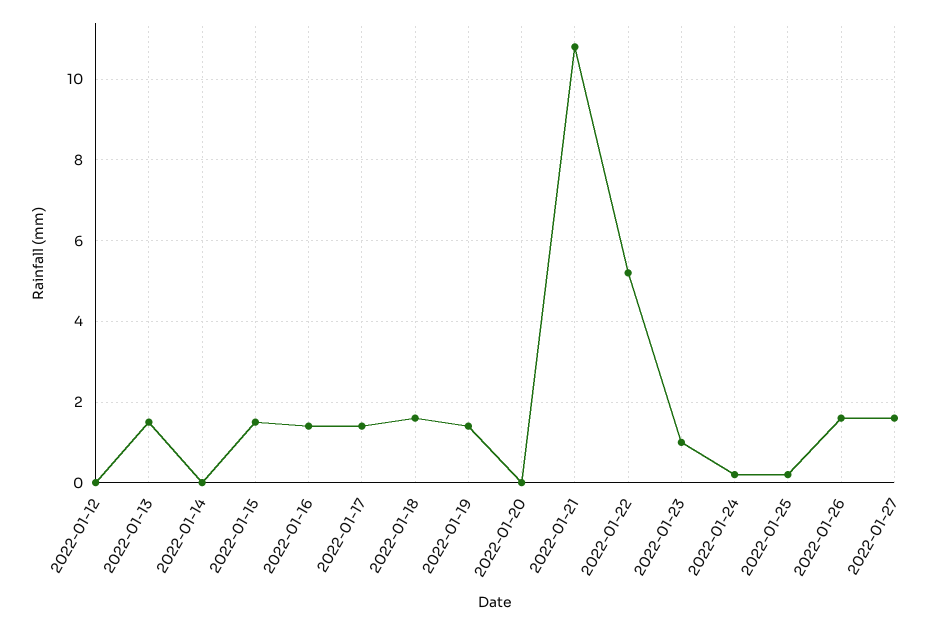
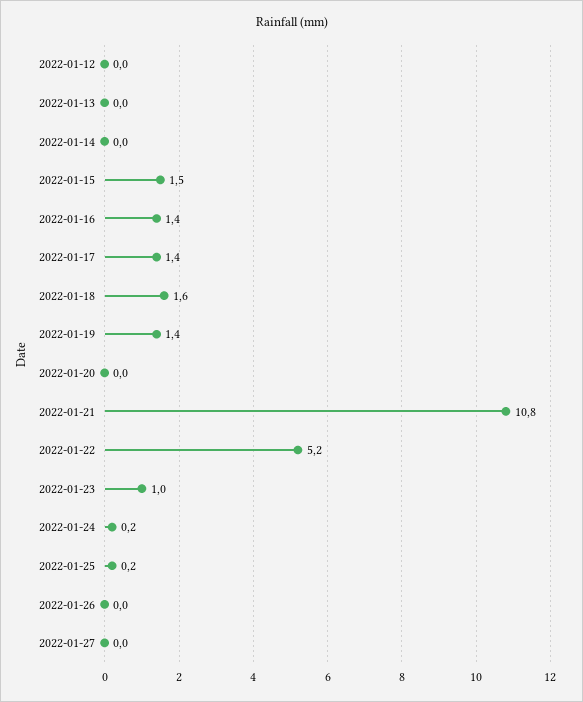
  {
    "2022-01-12": 0,
-   "2022-01-13": 1.5,
+   "2022-01-13": 0,
    "2022-01-14": 0,
    "2022-01-15": 1.5,
    "2022-01-16": 1.4,
    "2022-01-17": 1.4,
    "2022-01-18": 1.6,
    "2022-01-19": 1.4,
    "2022-01-20": 0,
    "2022-01-21": 10.8,
    "2022-01-22": 5.2,
    "2022-01-23": 1,
    "2022-01-24": 0.2,
    "2022-01-25": 0.2,
-   "2022-01-26": 1.5,
+   "2022-01-26": 0,
-   "2022-01-27": 1.5
+   "2022-01-27": 0
  }

